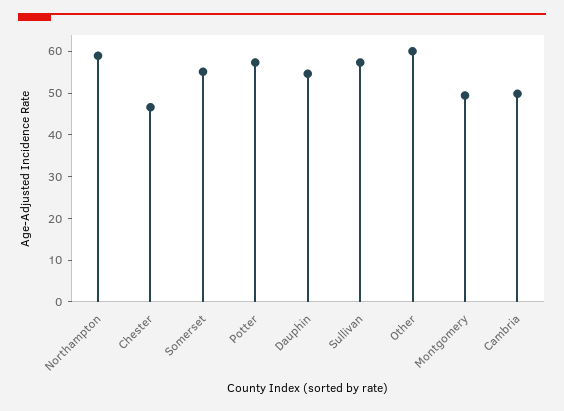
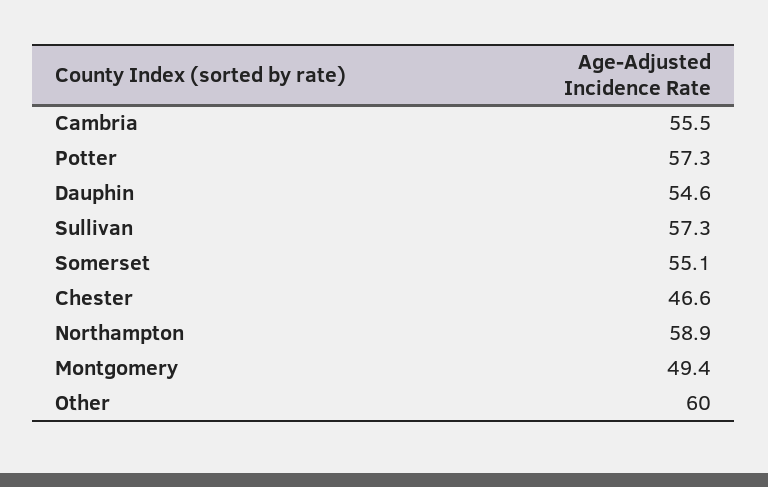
  {
    "Northampton": 58.9,
    "Chester": 46.6,
    "Somerset": 55.1,
    "Potter": 57.3,
    "Dauphin": 54.6,
    "Sullivan": 57.3,
    "Other": 60,
    "Montgomery": 49.4,
-   "Cambria": 50
+   "Cambria": 55.5
  }

